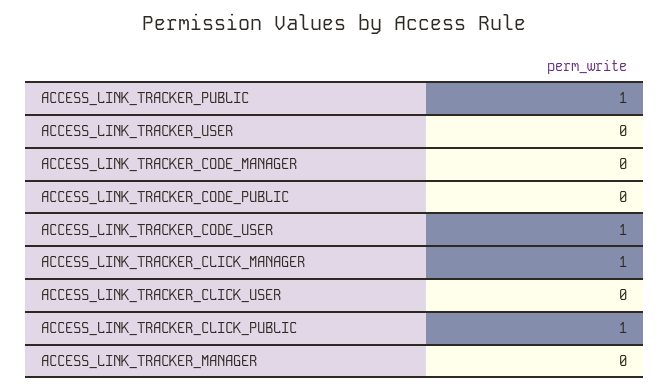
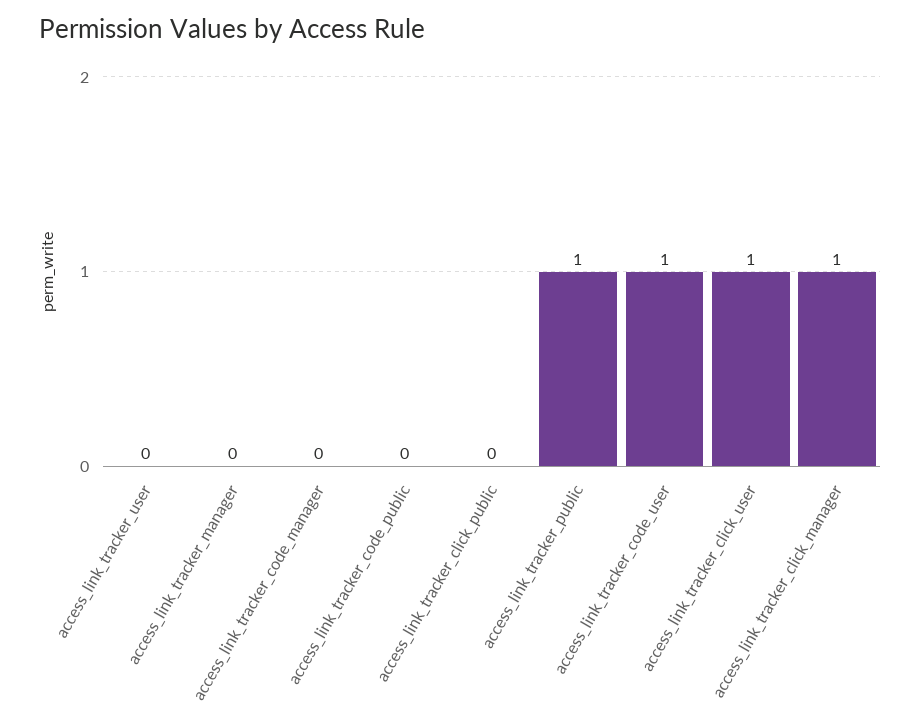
  {
    "ACCESS_LINK_TRACKER_PUBLIC": 1,
    "ACCESS_LINK_TRACKER_USER": 0,
    "ACCESS_LINK_TRACKER_CODE_MANAGER": 0,
    "ACCESS_LINK_TRACKER_CODE_PUBLIC": 0,
    "ACCESS_LINK_TRACKER_CODE_USER": 1,
    "ACCESS_LINK_TRACKER_CLICK_MANAGER": 1,
-   "ACCESS_LINK_TRACKER_CLICK_USER": 0,
+   "ACCESS_LINK_TRACKER_CLICK_USER": 1,
-   "ACCESS_LINK_TRACKER_CLICK_PUBLIC": 1,
+   "ACCESS_LINK_TRACKER_CLICK_PUBLIC": 0,
    "ACCESS_LINK_TRACKER_MANAGER": 0
  }

